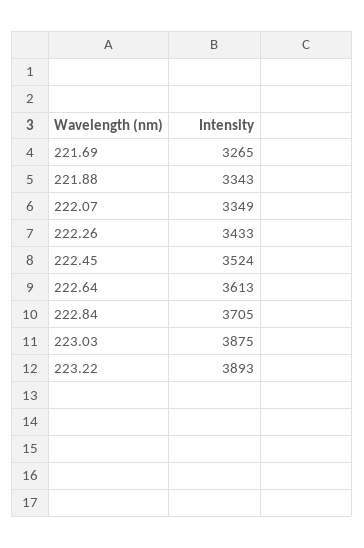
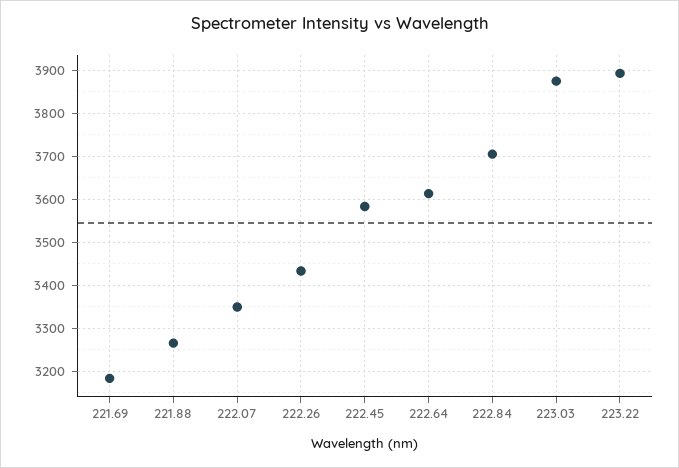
  {
-   "221.69": 3265,
+   "221.69": 3180,
-   "221.88": 3343,
+   "221.88": 3260,
    "222.07": 3349,
    "222.26": 3433,
-   "222.45": 3524,
+   "222.45": 3580,
    "222.64": 3613,
    "222.84": 3705,
    "223.03": 3875,
    "223.22": 3893
  }

